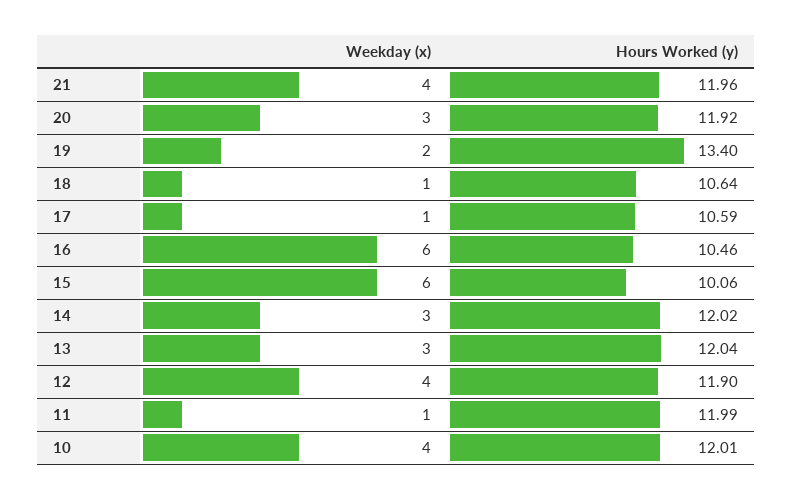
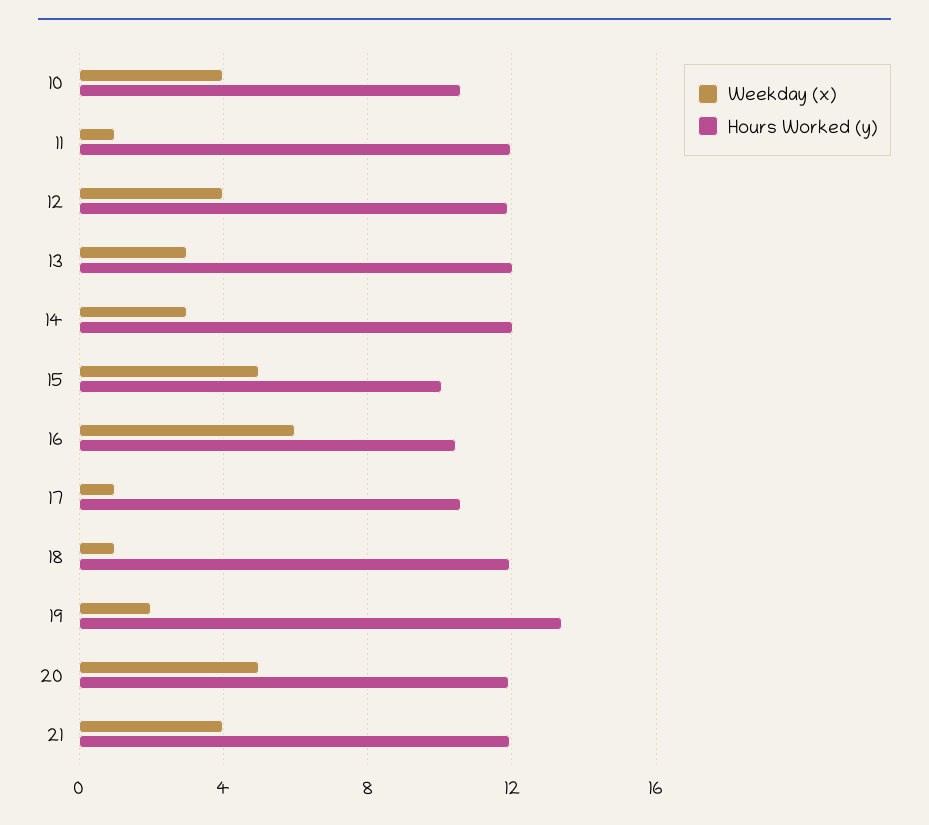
  {
    "Weekday (x)": {
      "21": 4,
-     "20": 3,
+     "20": 5,
      "19": 2,
      "18": 1,
      "17": 1,
      "16": 6,
-     "15": 6,
+     "15": 5,
      "14": 3,
      "13": 3,
      "12": 4,
      "11": 1,
      "10": 4
    },
    "Hours Worked (y)": {
      "21": 11.96,
      "20": 11.92,
      "19": 13.4,
-     "18": 10.64,
+     "18": 12,
      "17": 10.59,
      "16": 10.46,
      "15": 10.06,
      "14": 12.02,
      "13": 12.04,
      "12": 11.9,
      "11": 11.99,
-     "10": 12.01
+     "10": 10.5
    }
  }

